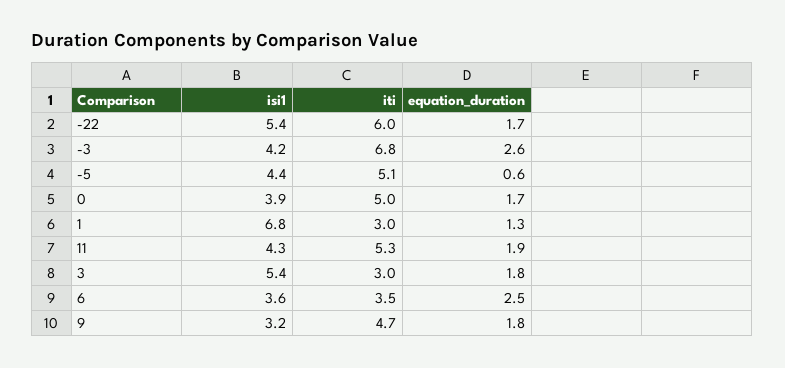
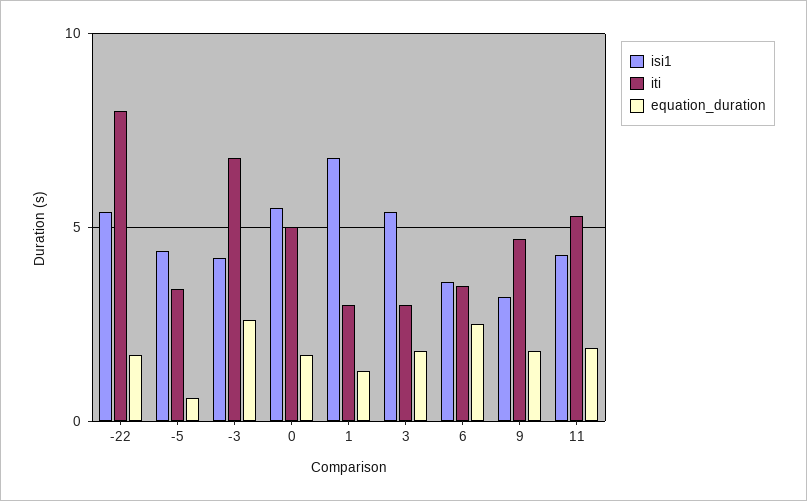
  {
    "isi1": {
      "-22": 5.4,
      "-3": 4.2,
      "-5": 4.4,
-     "0": 3.9,
+     "0": 5.5,
      "1": 6.8,
      "11": 4.3,
      "3": 5.4,
      "6": 3.6,
      "9": 3.2
    },
    "iti": {
-     "-22": 6,
+     "-22": 8,
      "-3": 6.8,
-     "-5": 5.1,
+     "-5": 3.5,
      "0": 5,
      "1": 3,
      "11": 5.3,
      "3": 3,
      "6": 3.5,
      "9": 4.7
    },
    "equation_duration": {
      "-22": 1.7,
      "-3": 2.6,
      "-5": 0.6,
      "0": 1.7,
      "1": 1.3,
      "11": 1.9,
      "3": 1.8,
      "6": 2.5,
      "9": 1.8
    }
  }

